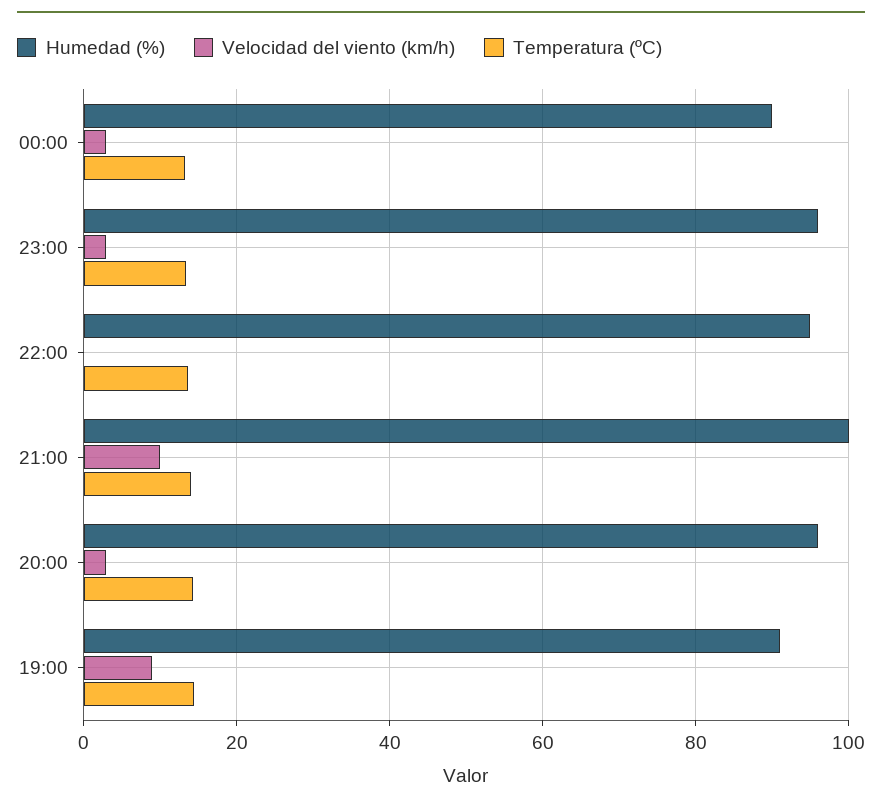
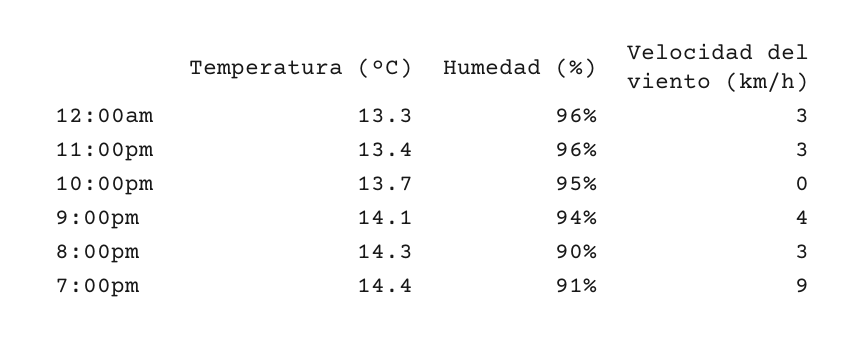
  {
    "Humedad (%)": {
-     "00:00": 90,
+     "00:00": 96,
      "23:00": 96,
      "22:00": 95,
-     "21:00": 100,
+     "21:00": 94,
-     "20:00": 96,
+     "20:00": 90,
      "19:00": 91
    },
    "Velocidad del viento (km/h)": {
      "00:00": 3,
      "23:00": 3,
      "22:00": 0,
-     "21:00": 10,
+     "21:00": 4,
      "20:00": 3,
      "19:00": 9
    },
    "Temperatura (ºC)": {
      "00:00": 13.3,
      "23:00": 13.4,
      "22:00": 13.7,
      "21:00": 14.1,
      "20:00": 14.3,
      "19:00": 14.4
    }
  }

